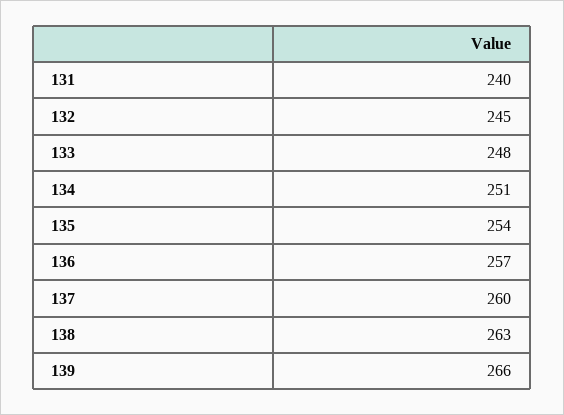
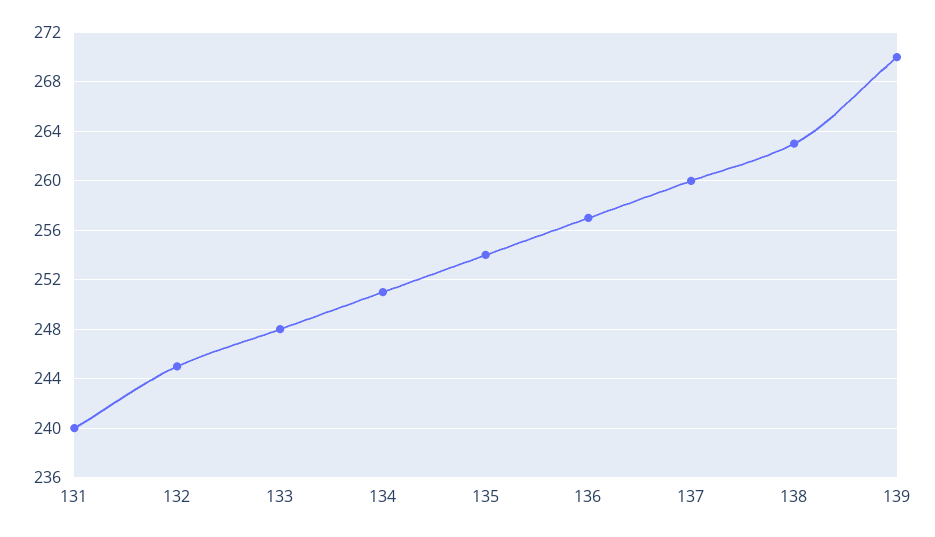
  {
    "131": 240,
    "132": 245,
    "133": 248,
    "134": 251,
    "135": 254,
    "136": 257,
    "137": 260,
    "138": 263,
-   "139": 266
+   "139": 270
  }

